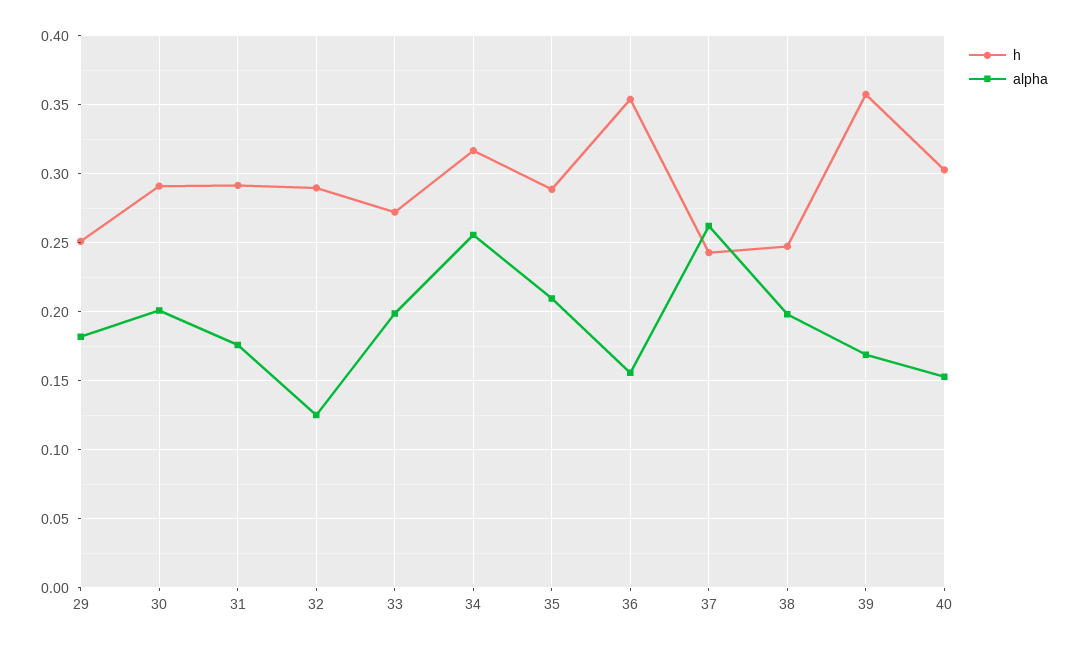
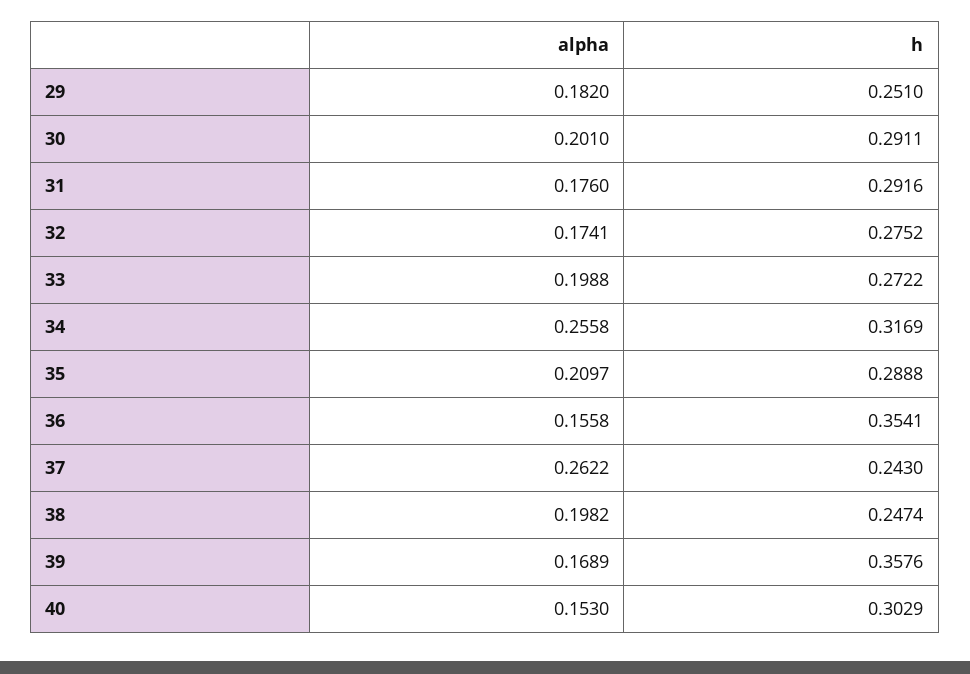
  {
    "h": {
      "29": 0.251,
      "30": 0.2911,
      "31": 0.2916,
-     "32": 0.29,
+     "32": 0.2752,
      "33": 0.2722,
      "34": 0.3169,
      "35": 0.2888,
      "36": 0.3541,
      "37": 0.243,
      "38": 0.2474,
      "39": 0.3576,
      "40": 0.3029
    },
    "alpha": {
      "29": 0.182,
      "30": 0.201,
      "31": 0.176,
-     "32": 0.125,
+     "32": 0.1741,
      "33": 0.1988,
      "34": 0.2558,
      "35": 0.2097,
      "36": 0.1558,
      "37": 0.2622,
      "38": 0.1982,
      "39": 0.1689,
      "40": 0.153
    }
  }

